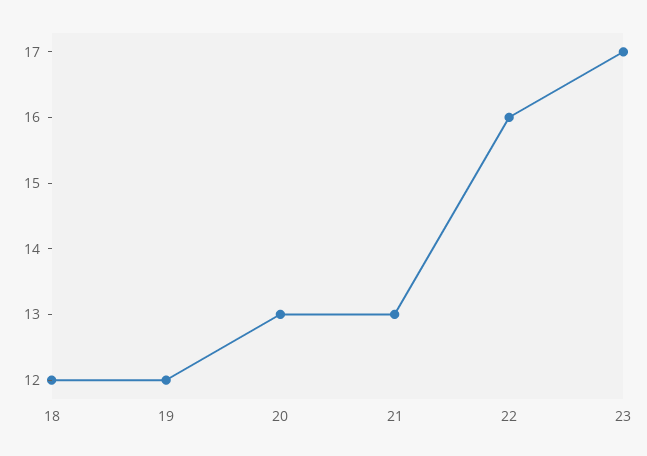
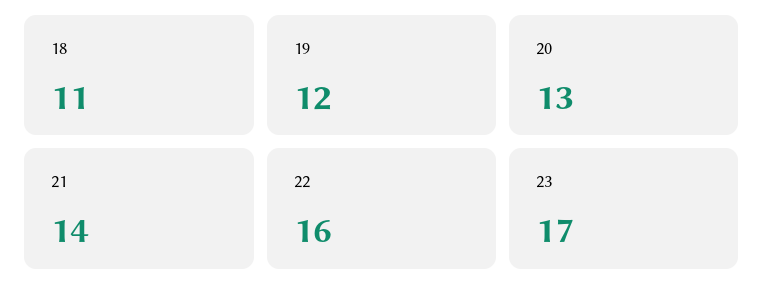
  {
-   "18": 12,
+   "18": 11,
    "19": 12,
    "20": 13,
-   "21": 13,
+   "21": 14,
    "22": 16,
    "23": 17
  }

